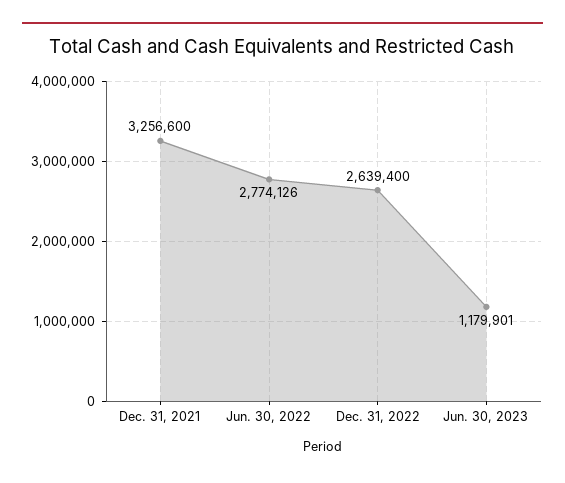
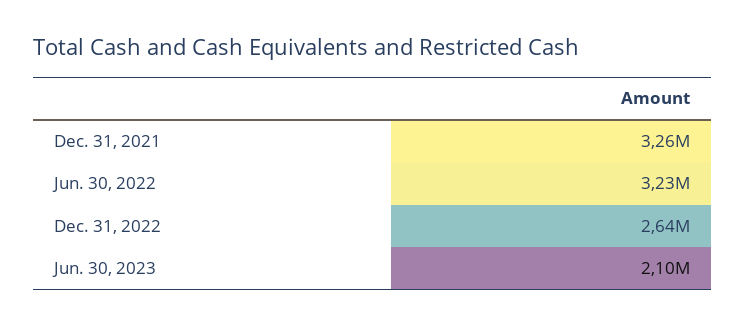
  {
    "Dec. 31, 2021": 3256600,
-   "Jun. 30, 2022": 2774126,
+   "Jun. 30, 2022": 3230000,
    "Dec. 31, 2022": 2639400,
-   "Jun. 30, 2023": 1179901
+   "Jun. 30, 2023": 2100000
  }

